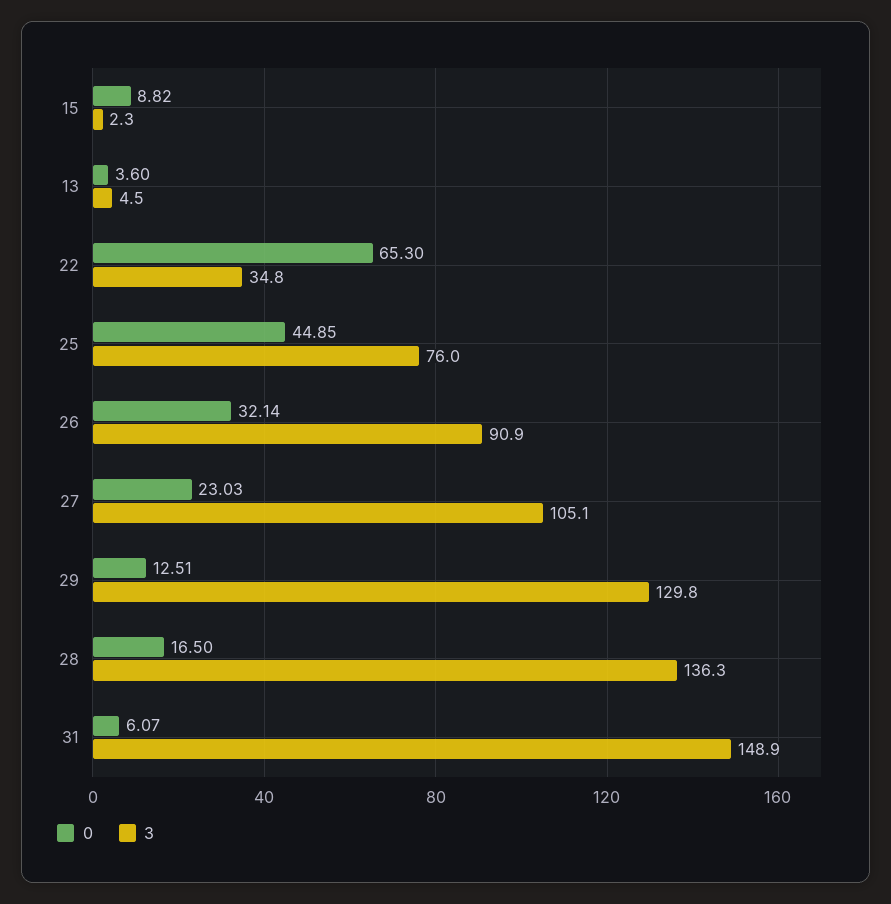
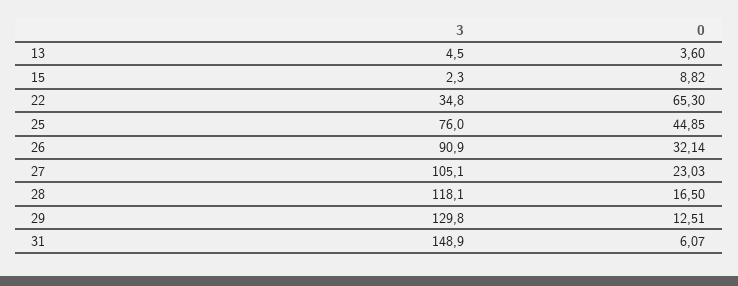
  {
    "0": {
      "15": 8.82,
      "13": 3.6,
      "22": 65.3,
      "25": 44.85,
      "26": 32.14,
      "27": 23.03,
      "29": 12.51,
      "28": 16.5,
      "31": 6.07
    },
    "3": {
      "15": 2.3,
      "13": 4.5,
      "22": 34.8,
      "25": 76,
      "26": 90.9,
      "27": 105.1,
      "29": 129.8,
-     "28": 136.3,
+     "28": 118.1,
      "31": 148.9
    }
  }

